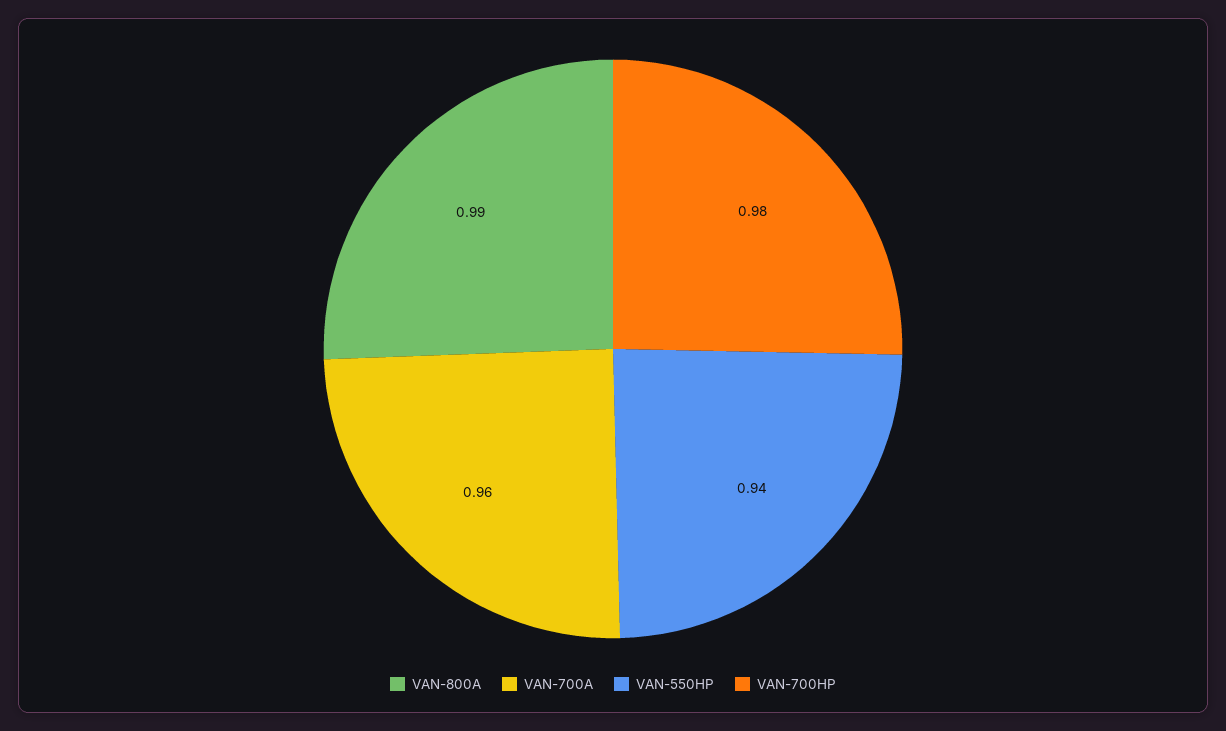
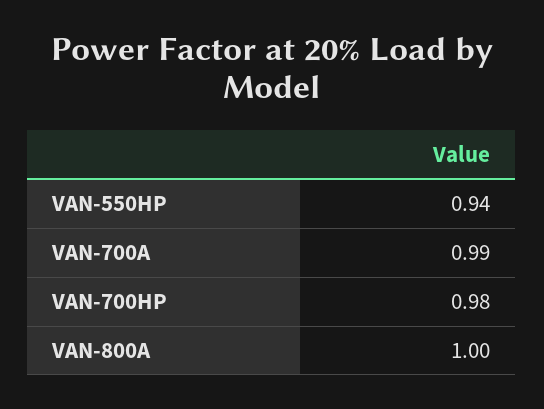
  {
-   "VAN-800A": 0.99,
+   "VAN-800A": 1,
-   "VAN-700A": 0.96,
+   "VAN-700A": 0.99,
    "VAN-550HP": 0.94,
    "VAN-700HP": 0.98
  }

